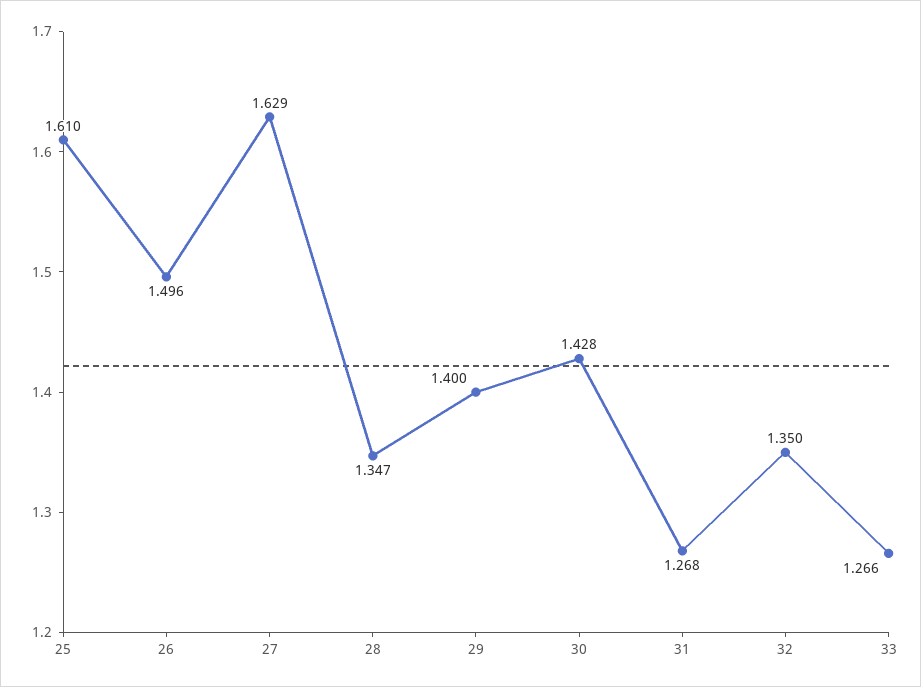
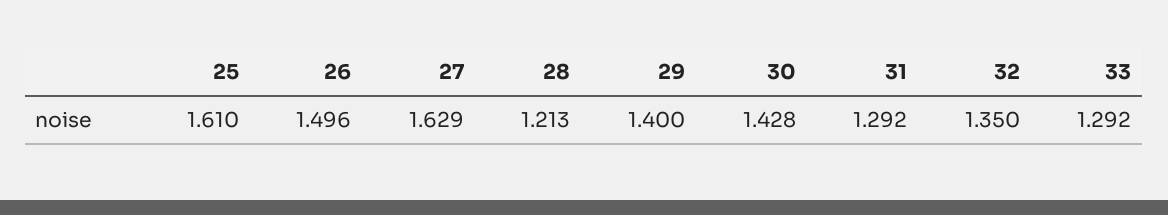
  {
    "25": 1.61,
    "26": 1.496,
    "27": 1.629,
-   "28": 1.347,
+   "28": 1.213,
    "29": 1.4,
    "30": 1.428,
-   "31": 1.268,
+   "31": 1.292,
    "32": 1.35,
-   "33": 1.266
+   "33": 1.292
  }

